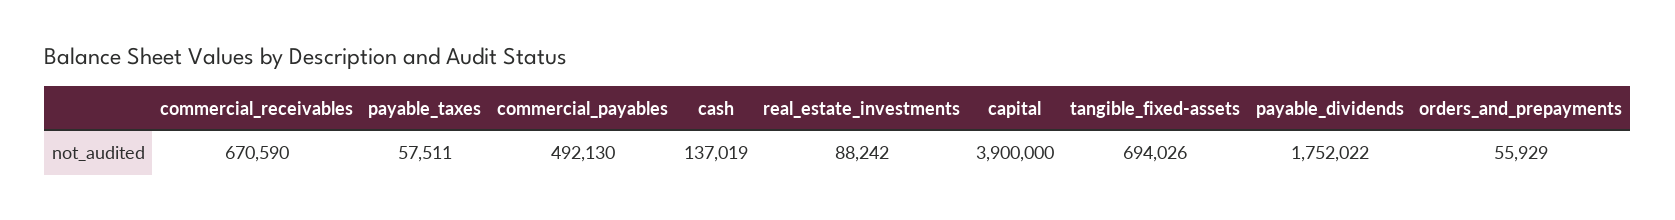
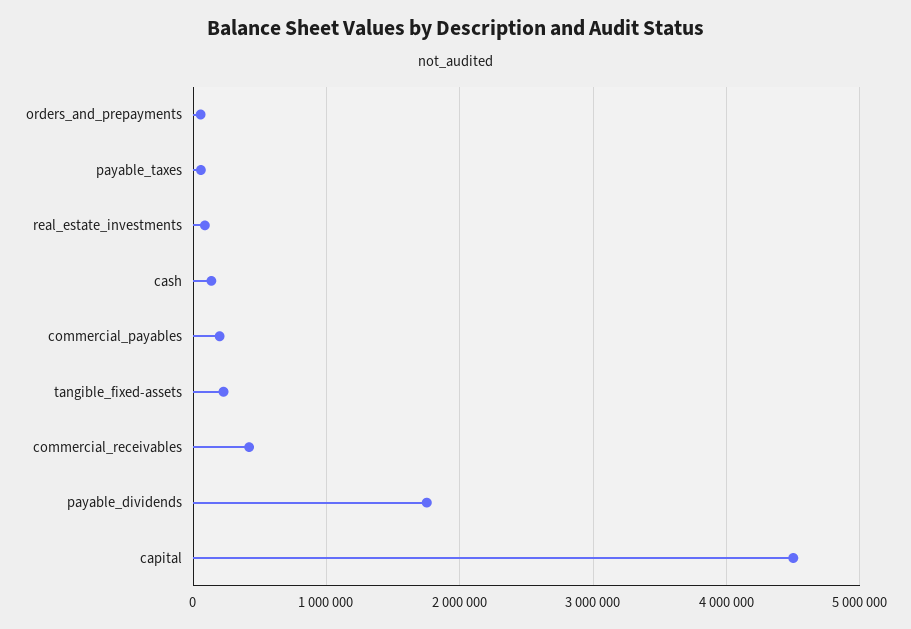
  {
-   "commercial_receivables": 670590,
+   "commercial_receivables": 400000,
    "payable_taxes": 57511,
-   "commercial_payables": 492130,
+   "commercial_payables": 200000,
    "cash": 137019,
    "real_estate_investments": 88242,
-   "capital": 3900000,
+   "capital": 4500000,
-   "tangible_fixed-assets": 694026,
+   "tangible_fixed-assets": 200000,
    "payable_dividends": 1752022,
    "orders_and_prepayments": 55929
  }

